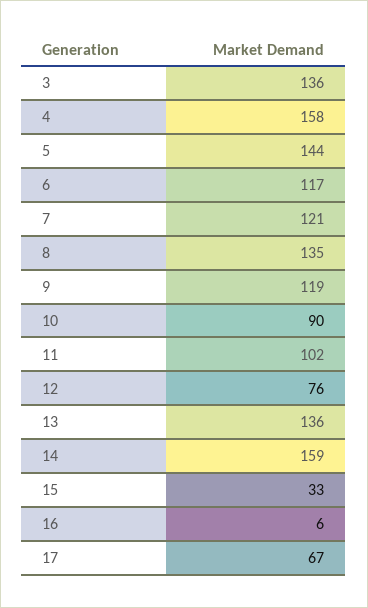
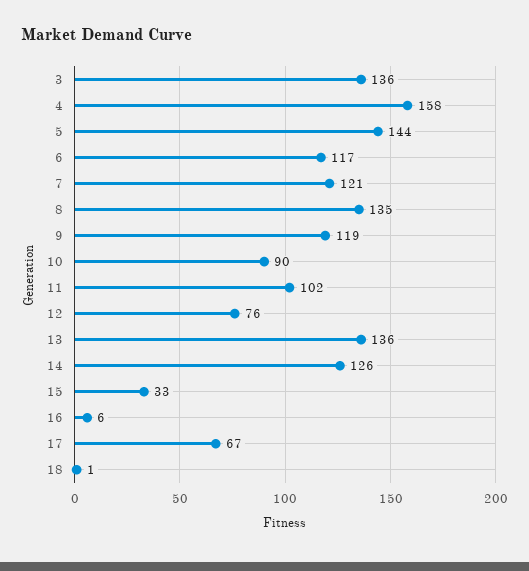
  {
    "3": 136,
    "4": 158,
    "5": 144,
    "6": 117,
    "7": 121,
    "8": 135,
    "9": 119,
    "10": 90,
    "11": 102,
    "12": 76,
    "13": 136,
-   "14": 159,
+   "14": 126,
    "15": 33,
    "16": 6,
-   "17": 67
+   "17": 67,
+   "18": 1
  }

